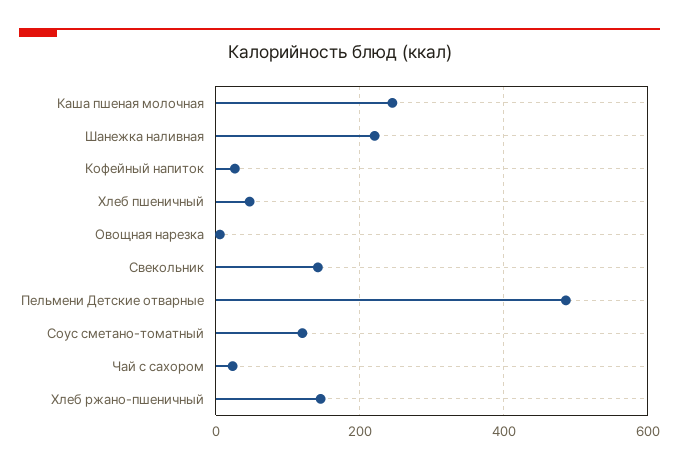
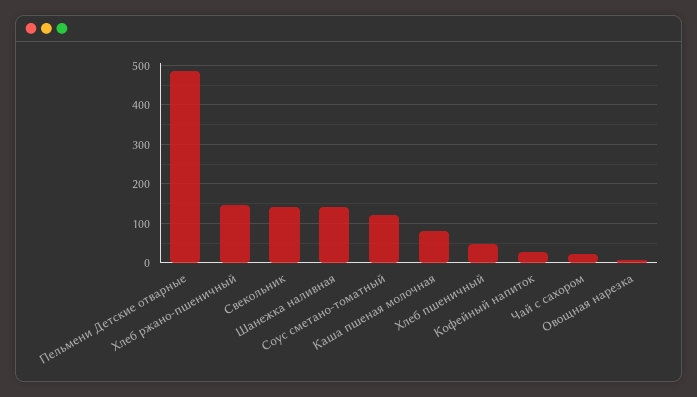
  {
-   "Каша пшеная молочная": 240,
+   "Каша пшеная молочная": 80,
-   "Шанежка наливная": 220,
+   "Шанежка наливная": 140,
    "Кофейный напиток": 20,
    "Хлеб пшеничный": 40,
    "Овощная нарезка": 0,
    "Свекольник": 140,
    "Пельмени Детские отварные": 480,
    "Соус сметано-томатный": 120,
    "Чай с сахором": 20,
    "Хлеб ржано-пшеничный": 140
  }

